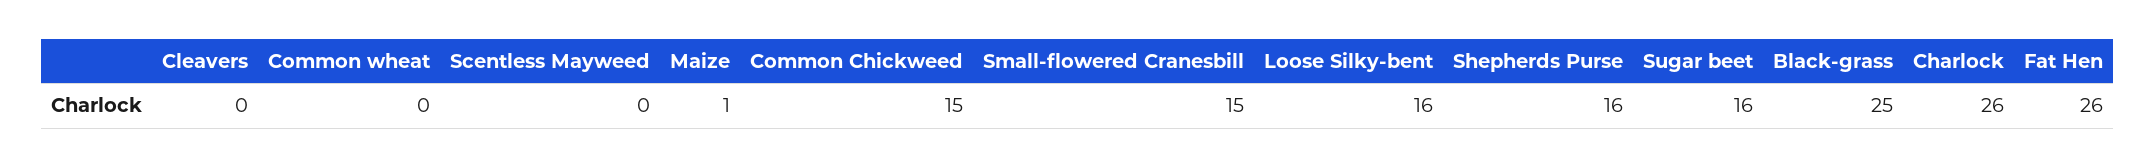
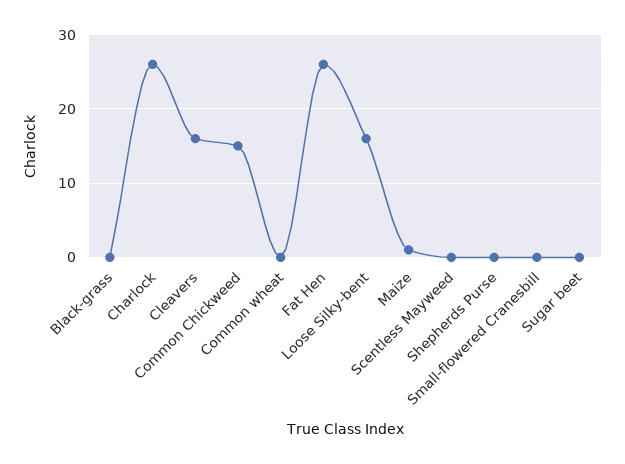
  {
-   "Cleavers": 0,
+   "Cleavers": 16,
    "Common wheat": 0,
    "Scentless Mayweed": 0,
    "Maize": 1,
    "Common Chickweed": 15,
-   "Small-flowered Cranesbill": 15,
+   "Small-flowered Cranesbill": 0,
    "Loose Silky-bent": 16,
-   "Shepherds Purse": 16,
+   "Shepherds Purse": 0,
-   "Sugar beet": 16,
+   "Sugar beet": 0,
-   "Black-grass": 25,
+   "Black-grass": 0,
    "Charlock": 26,
    "Fat Hen": 26
  }

